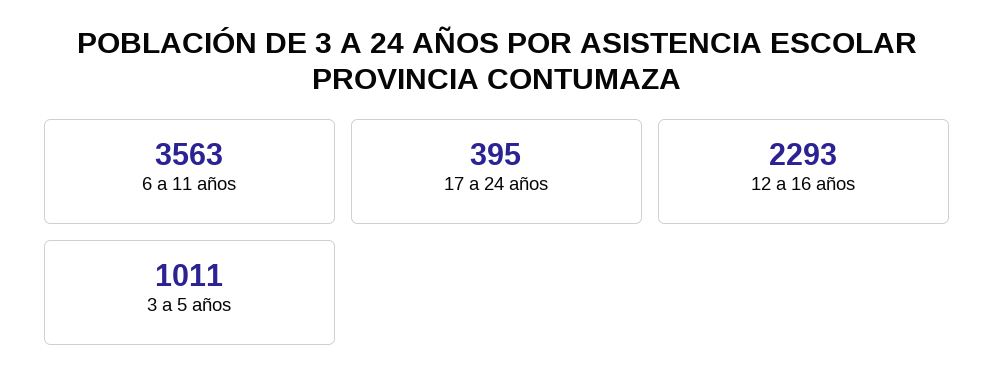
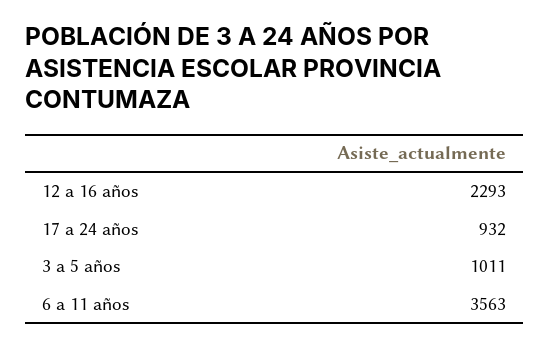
  {
    "6 a 11 años": 3563,
-   "17 a 24 años": 395,
+   "17 a 24 años": 932,
    "12 a 16 años": 2293,
    "3 a 5 años": 1011
  }

